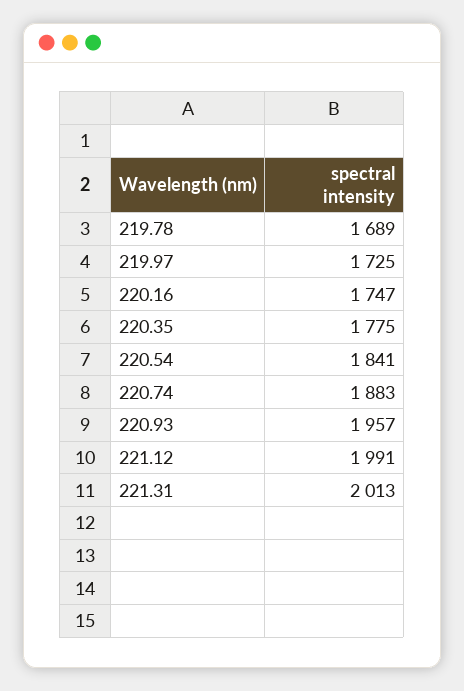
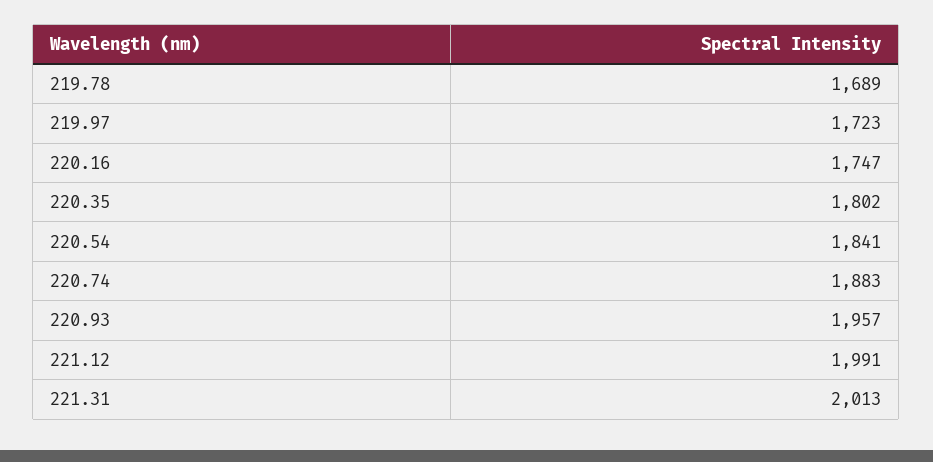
  {
    "219.78": 1689,
-   "219.97": 1725,
+   "219.97": 1723,
    "220.16": 1747,
-   "220.35": 1775,
+   "220.35": 1802,
    "220.54": 1841,
    "220.74": 1883,
    "220.93": 1957,
    "221.12": 1991,
    "221.31": 2013
  }

